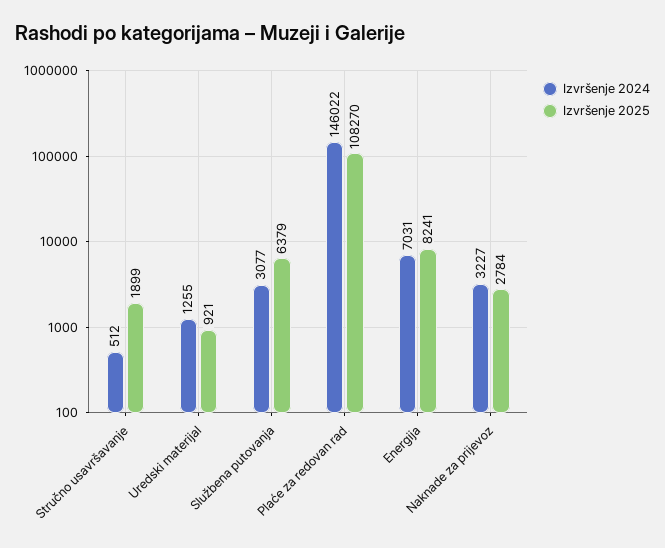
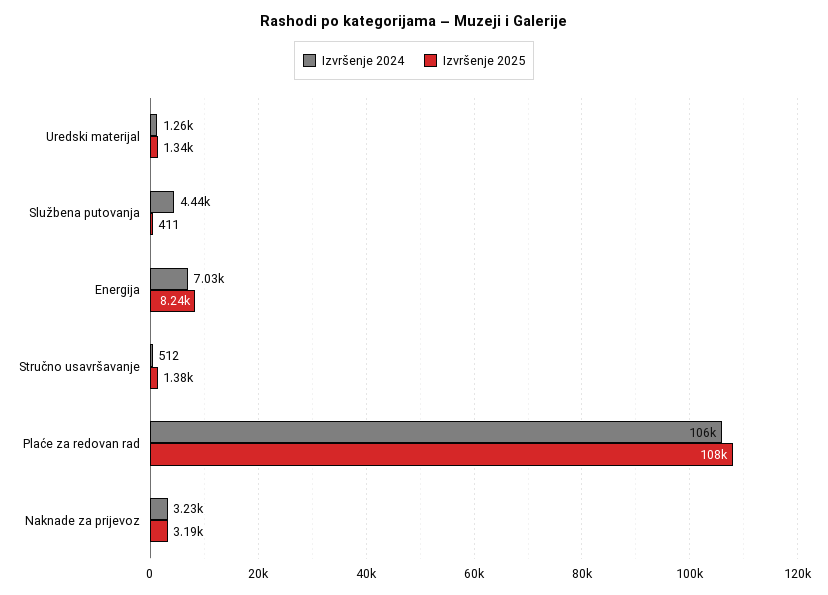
  {
    "Izvršenje 2024": {
      "Stručno usavršavanje": 512,
      "Uredski materijal": 1255,
-     "Službena putovanja": 3077,
+     "Službena putovanja": 4440,
-     "Plaće za redovan rad": 146022,
+     "Plaće za redovan rad": 106000,
      "Energija": 7031,
      "Naknade za prijevoz": 3227
    },
    "Izvršenje 2025": {
-     "Stručno usavršavanje": 1899,
+     "Stručno usavršavanje": 1380,
-     "Uredski materijal": 921,
+     "Uredski materijal": 1340,
-     "Službena putovanja": 6379,
+     "Službena putovanja": 411,
      "Plaće za redovan rad": 108270,
      "Energija": 8241,
-     "Naknade za prijevoz": 2784
+     "Naknade za prijevoz": 3190
    }
  }

